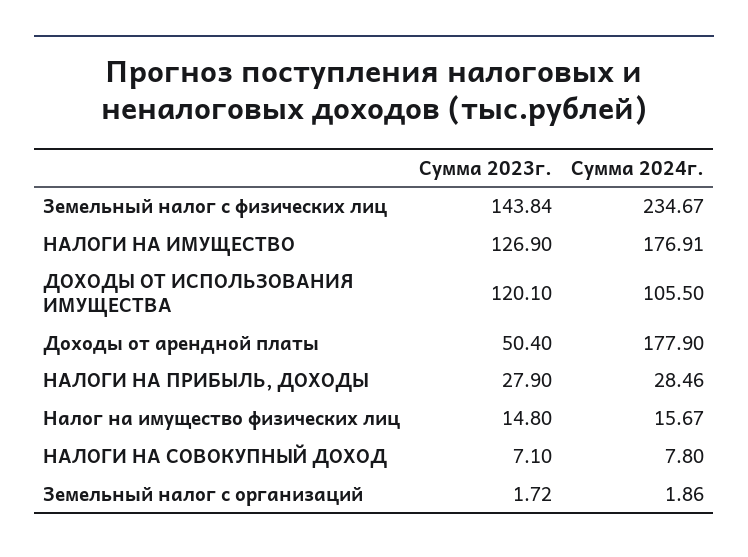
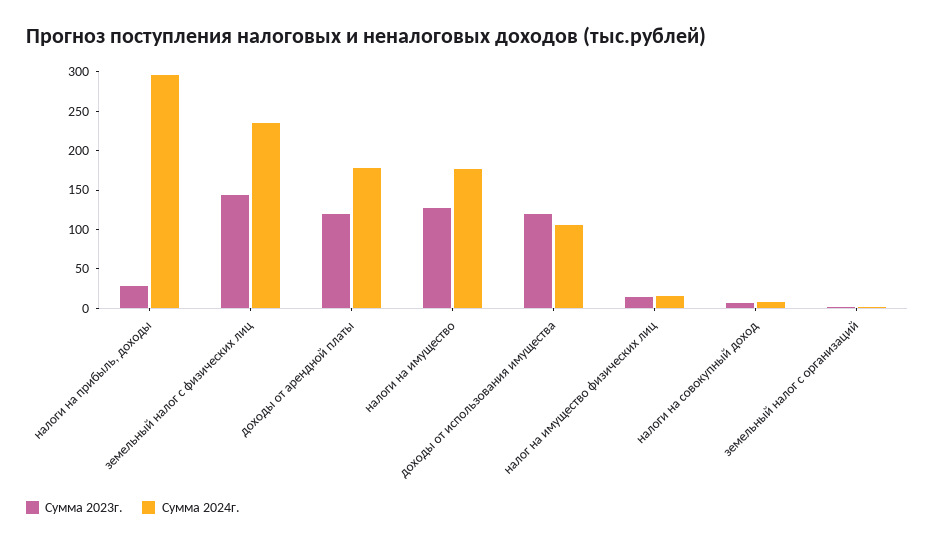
  {
    "Сумма 2023г.": {
      "Земельный налог с физических лиц": 143.84,
      "НАЛОГИ НА ИМУЩЕСТВО": 126.9,
      "ДОХОДЫ ОТ ИСПОЛЬЗОВАНИЯ ИМУЩЕСТВА": 120.1,
-     "Доходы от арендной платы": 50.4,
+     "Доходы от арендной платы": 125,
      "НАЛОГИ НА ПРИБЫЛЬ, ДОХОДЫ": 27.9,
      "Налог на имущество физических лиц": 14.8,
      "НАЛОГИ НА СОВОКУПНЫЙ ДОХОД": 7.1,
      "Земельный налог с организаций": 1.72
    },
    "Сумма 2024г.": {
      "Земельный налог с физических лиц": 234.67,
      "НАЛОГИ НА ИМУЩЕСТВО": 176.91,
      "ДОХОДЫ ОТ ИСПОЛЬЗОВАНИЯ ИМУЩЕСТВА": 105.5,
      "Доходы от арендной платы": 177.9,
-     "НАЛОГИ НА ПРИБЫЛЬ, ДОХОДЫ": 28.46,
+     "НАЛОГИ НА ПРИБЫЛЬ, ДОХОДЫ": 300,
      "Налог на имущество физических лиц": 15.67,
      "НАЛОГИ НА СОВОКУПНЫЙ ДОХОД": 7.8,
      "Земельный налог с организаций": 1.86
    }
  }

